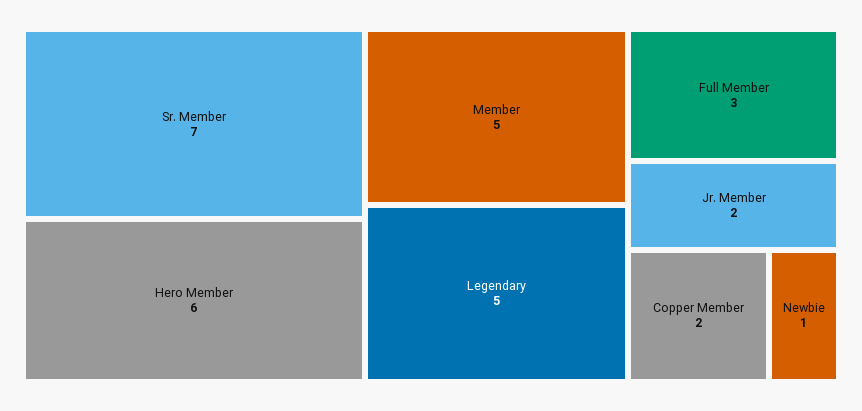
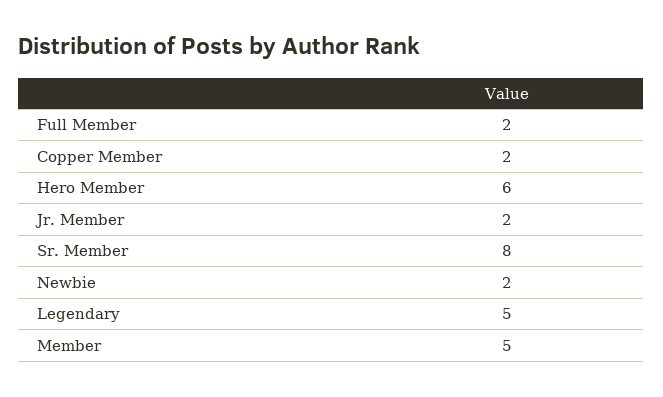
  {
-   "Sr. Member": 7,
+   "Sr. Member": 8,
    "Hero Member": 6,
    "Member": 5,
    "Legendary": 5,
-   "Full Member": 3,
+   "Full Member": 2,
    "Jr. Member": 2,
    "Copper Member": 2,
-   "Newbie": 1
+   "Newbie": 2
  }

